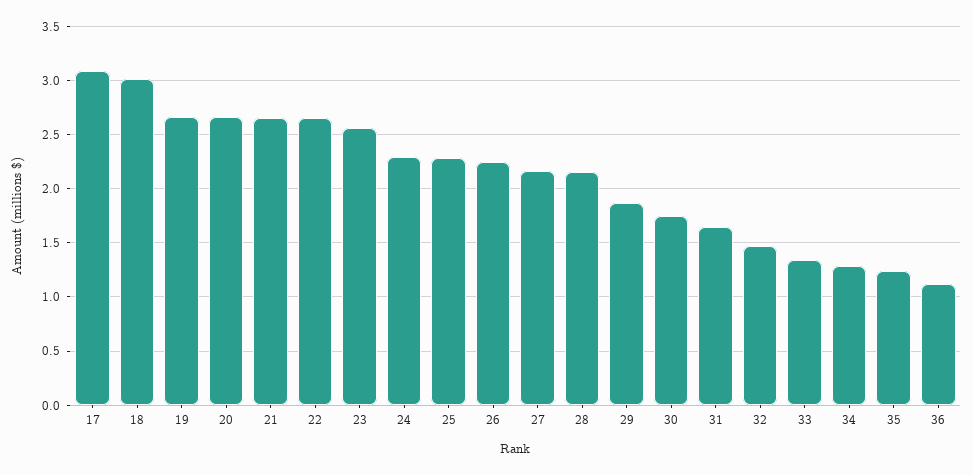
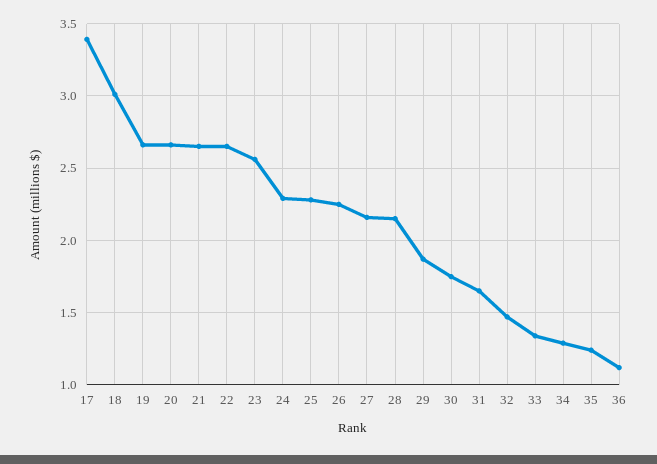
  {
-   "17": 3.1,
+   "17": 3.4,
    "18": 3,
    "19": 2.65,
    "20": 2.65,
    "21": 2.65,
    "22": 2.65,
    "23": 2.55,
    "24": 2.3,
    "25": 2.3,
    "26": 2.25,
    "27": 2.15,
    "28": 2.15,
    "29": 1.85,
    "30": 1.75,
    "31": 1.65,
    "32": 1.45,
    "33": 1.35,
    "34": 1.3,
    "35": 1.25,
    "36": 1.1
  }

